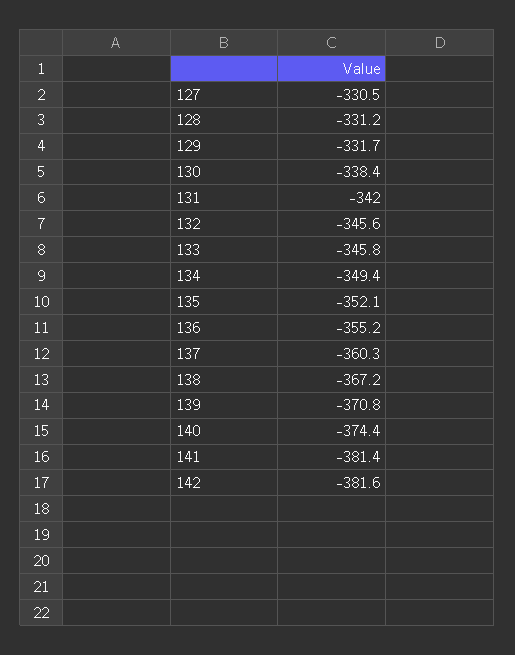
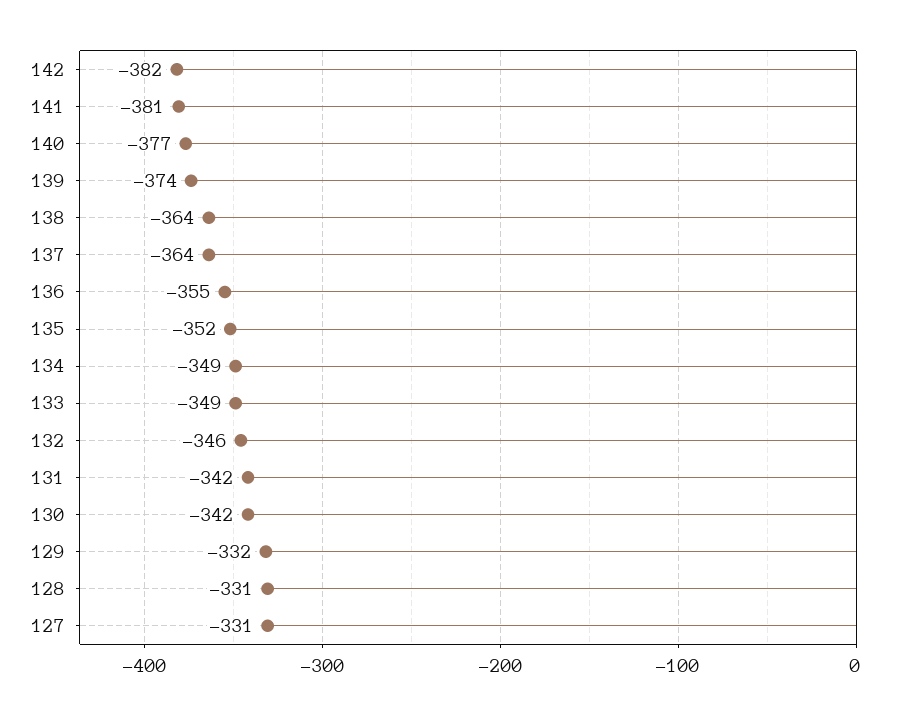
  {
    "127": -330.5,
    "128": -331.2,
    "129": -331.7,
-   "130": -338.4,
+   "130": -342,
    "131": -342,
    "132": -345.6,
-   "133": -345.8,
+   "133": -349,
    "134": -349.4,
    "135": -352.1,
    "136": -355.2,
-   "137": -360.3,
+   "137": -364,
-   "138": -367.2,
+   "138": -364,
-   "139": -370.8,
+   "139": -374,
-   "140": -374.4,
+   "140": -377,
    "141": -381.4,
    "142": -381.6
  }

